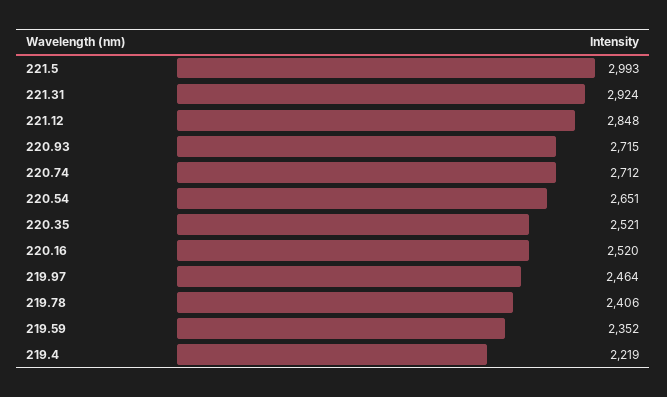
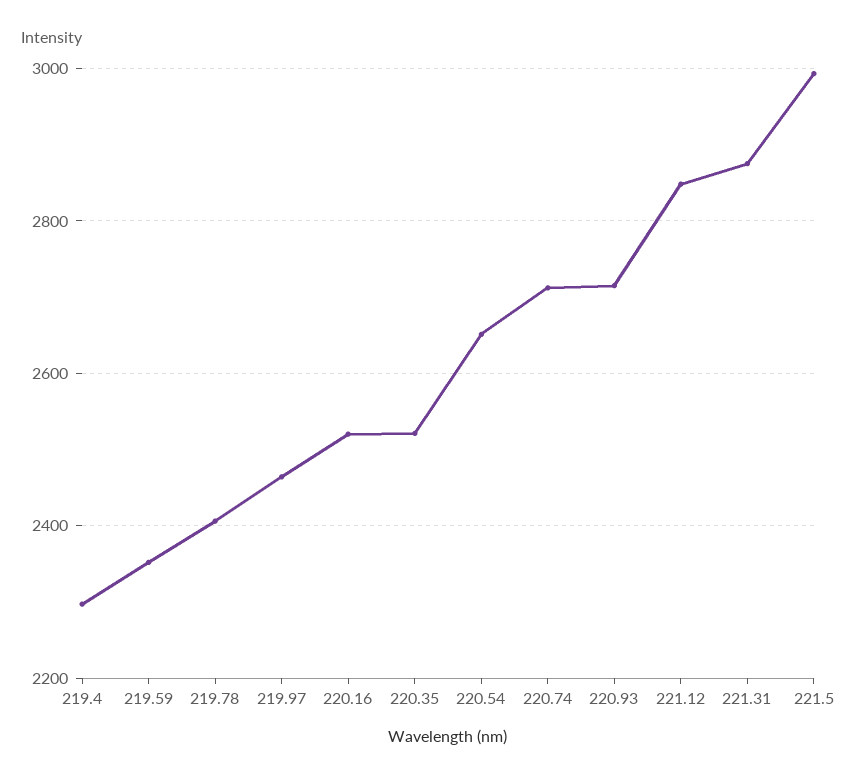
  {
    "221.5": 2993,
-   "221.31": 2924,
+   "221.31": 2880,
    "221.12": 2848,
    "220.93": 2715,
    "220.74": 2712,
    "220.54": 2651,
    "220.35": 2521,
    "220.16": 2520,
    "219.97": 2464,
    "219.78": 2406,
    "219.59": 2352,
-   "219.4": 2219
+   "219.4": 2300
  }

